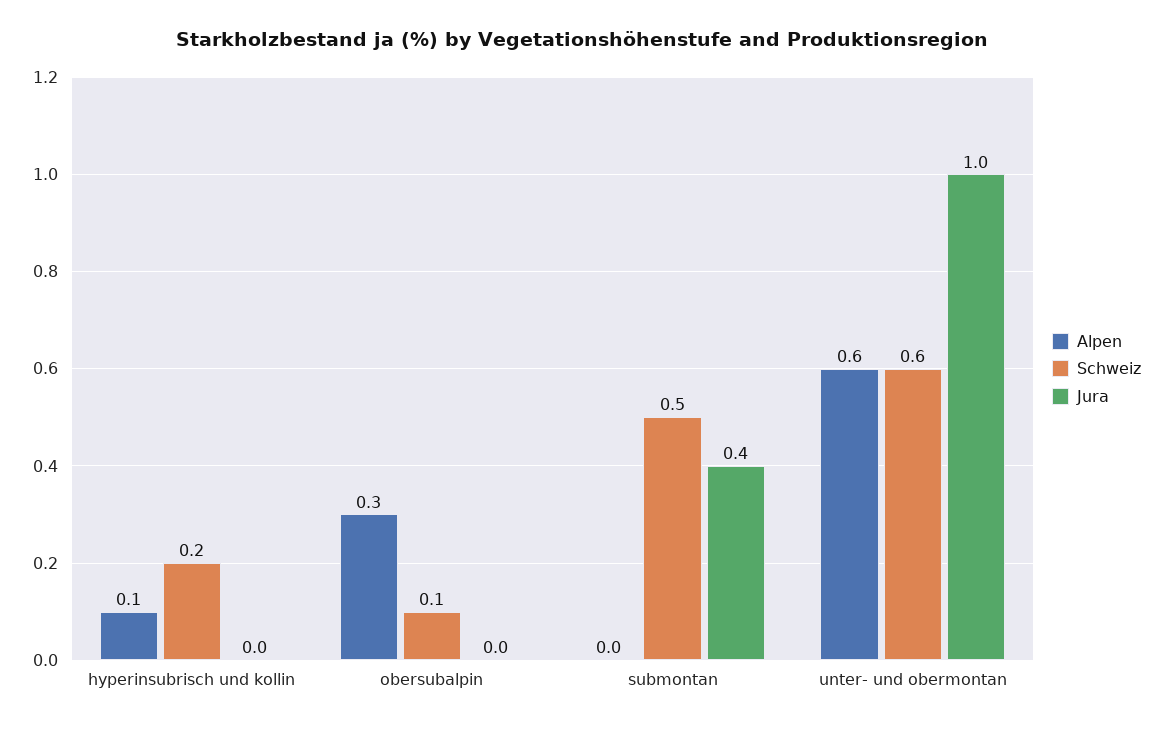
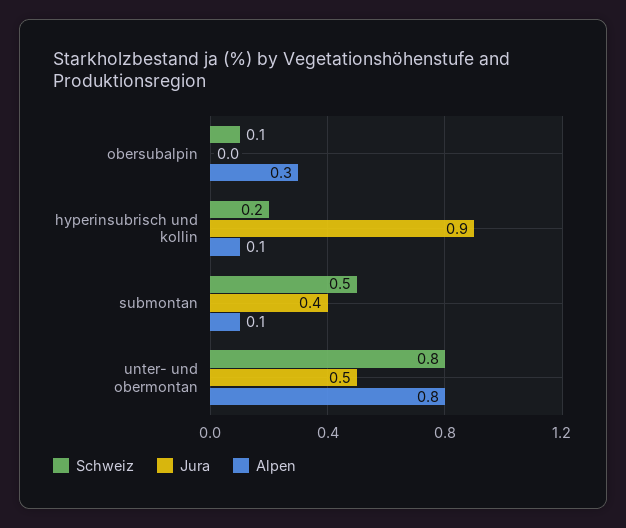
  {
    "Alpen": {
      "hyperinsubrisch und kollin": 0.1,
      "obersubalpin": 0.3,
-     "submontan": 0,
+     "submontan": 0.1,
-     "unter- und obermontan": 0.6
+     "unter- und obermontan": 0.8
    },
    "Schweiz": {
      "hyperinsubrisch und kollin": 0.2,
      "obersubalpin": 0.1,
      "submontan": 0.5,
-     "unter- und obermontan": 0.6
+     "unter- und obermontan": 0.8
    },
    "Jura": {
-     "hyperinsubrisch und kollin": 0,
+     "hyperinsubrisch und kollin": 0.9,
      "obersubalpin": 0,
      "submontan": 0.4,
-     "unter- und obermontan": 1
+     "unter- und obermontan": 0.5
    }
  }

